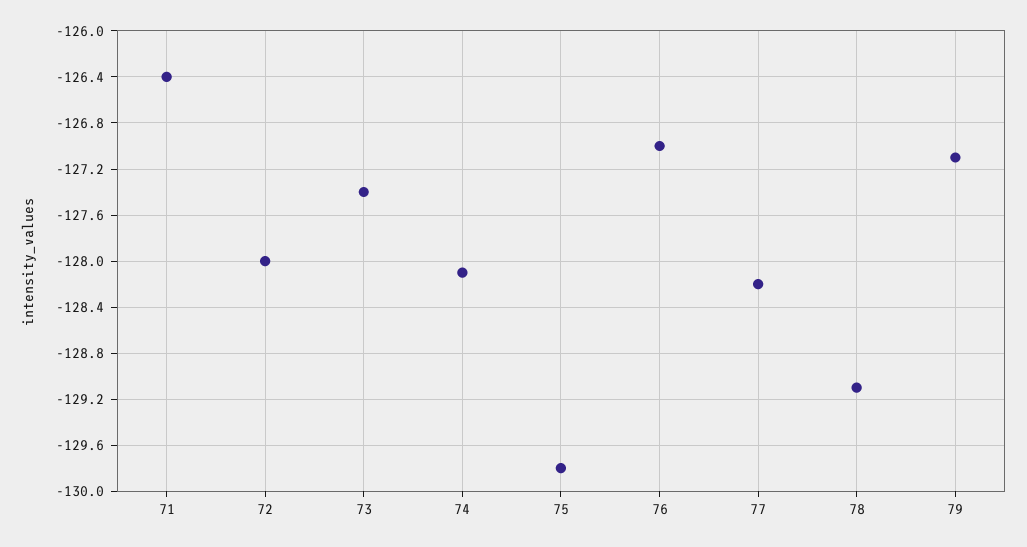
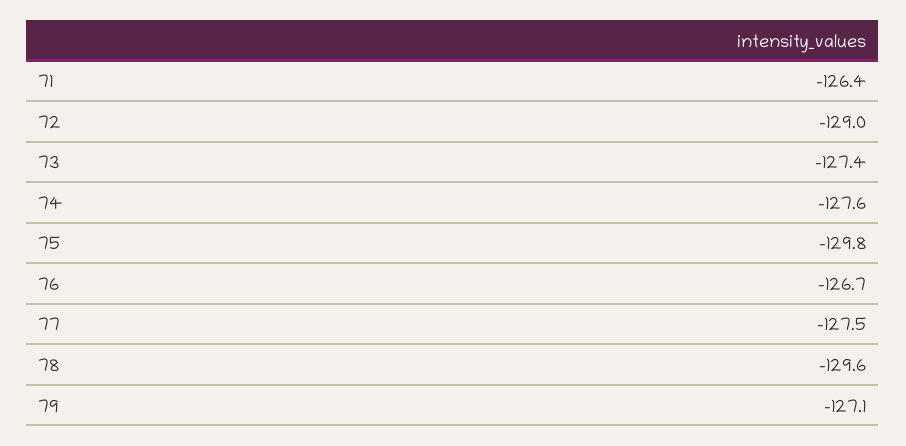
  {
    "71": -126.4,
-   "72": -128,
+   "72": -129,
    "73": -127.4,
-   "74": -128.1,
+   "74": -127.6,
    "75": -129.8,
-   "76": -127,
+   "76": -126.7,
-   "77": -128.2,
+   "77": -127.5,
-   "78": -129.1,
+   "78": -129.6,
    "79": -127.1
  }

